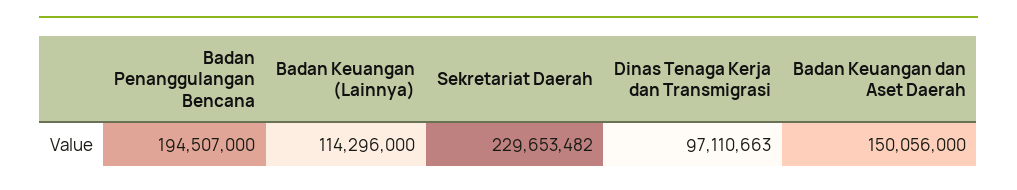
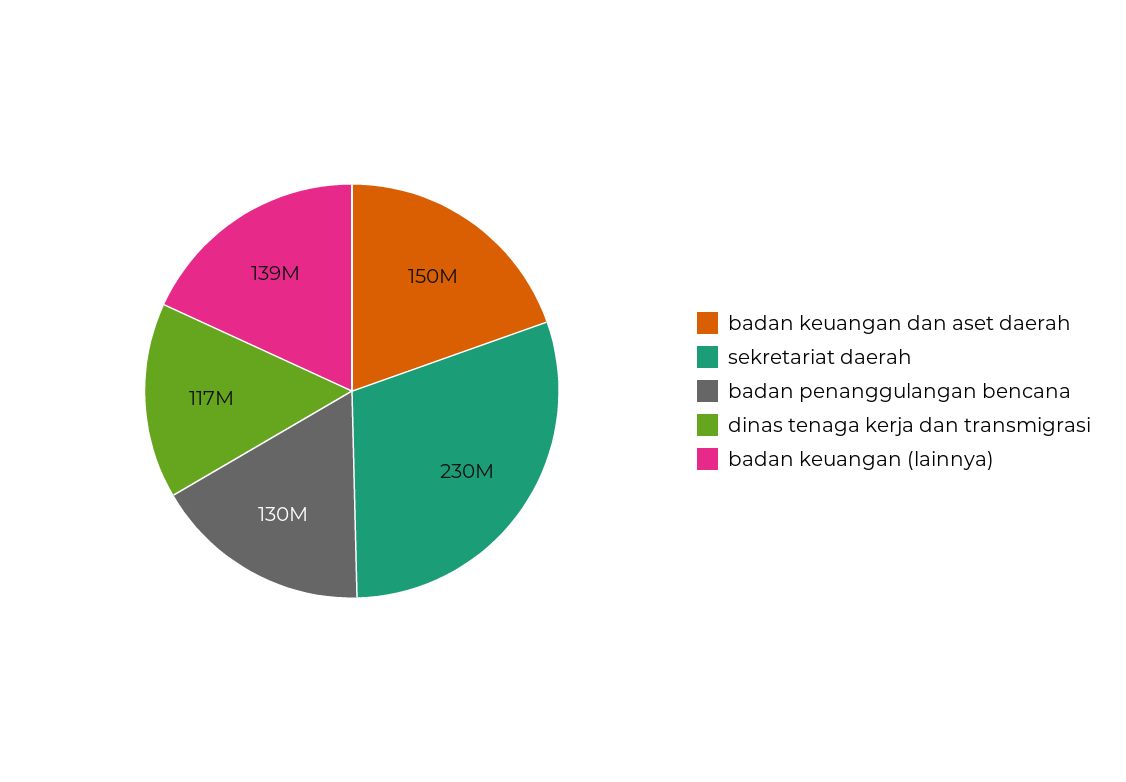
  {
-   "Badan Penanggulangan Bencana": 194507000,
+   "Badan Penanggulangan Bencana": 130000000,
-   "Badan Keuangan (Lainnya)": 114296000,
+   "Badan Keuangan (Lainnya)": 139000000,
    "Sekretariat Daerah": 229653482,
-   "Dinas Tenaga Kerja dan Transmigrasi": 97110663,
+   "Dinas Tenaga Kerja dan Transmigrasi": 117000000,
    "Badan Keuangan dan Aset Daerah": 150056000
  }

